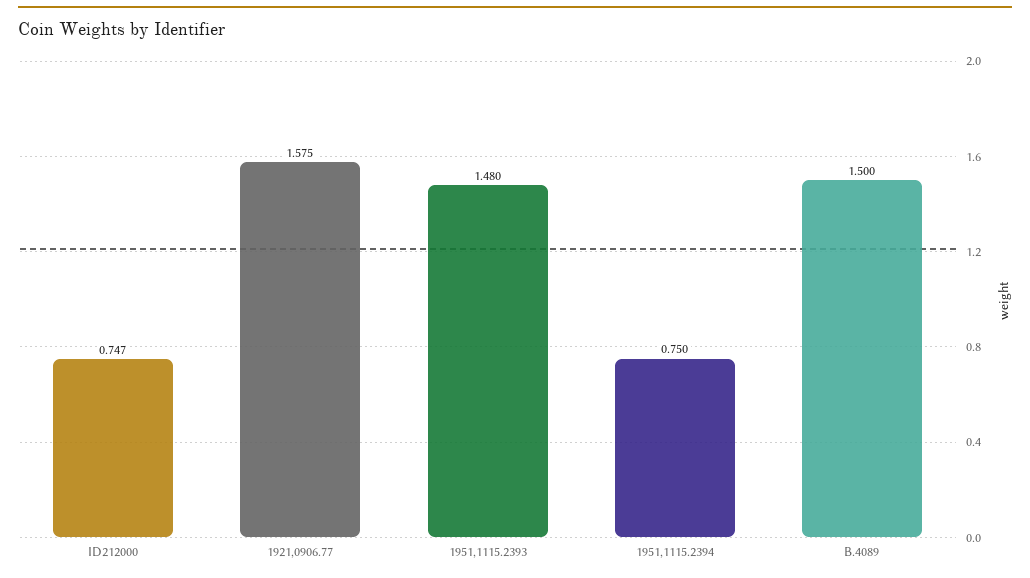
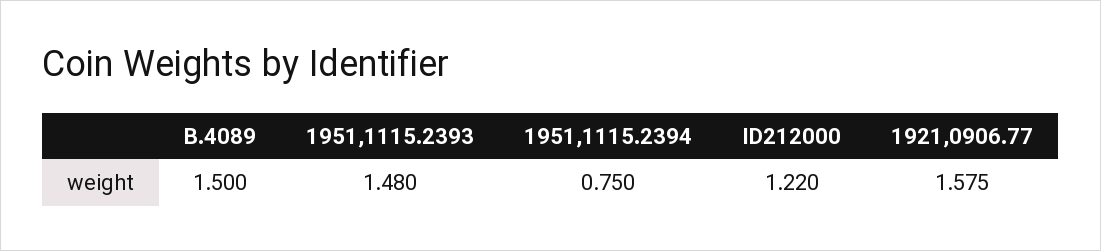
  {
-   "ID212000": 0.747,
+   "ID212000": 1.22,
    "1921,0906.77": 1.575,
    "1951,1115.2393": 1.48,
    "1951,1115.2394": 0.75,
    "B.4089": 1.5
  }

